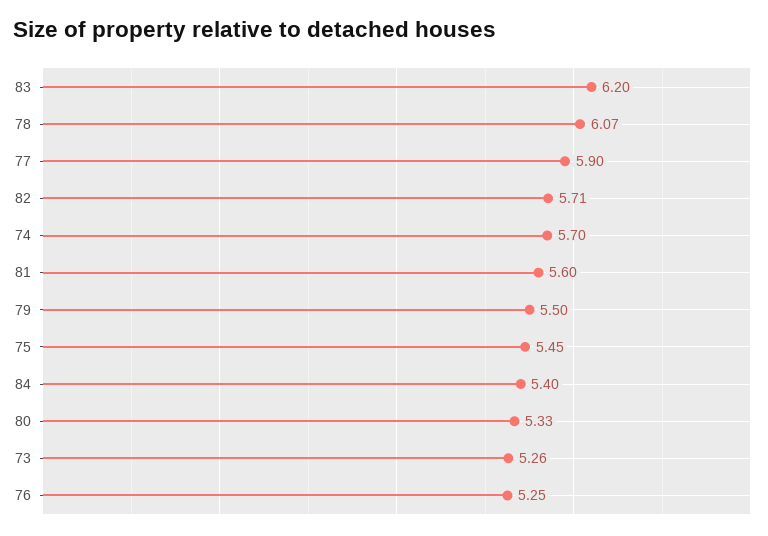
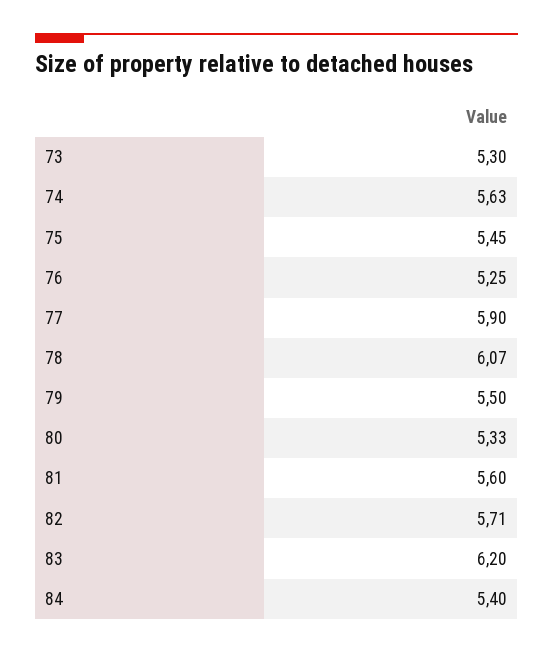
  {
    "83": 6.2,
    "78": 6.07,
    "77": 5.9,
    "82": 5.71,
-   "74": 5.7,
+   "74": 5.63,
    "81": 5.6,
    "79": 5.5,
    "75": 5.45,
    "84": 5.4,
    "80": 5.33,
-   "73": 5.26,
+   "73": 5.3,
    "76": 5.25
  }

